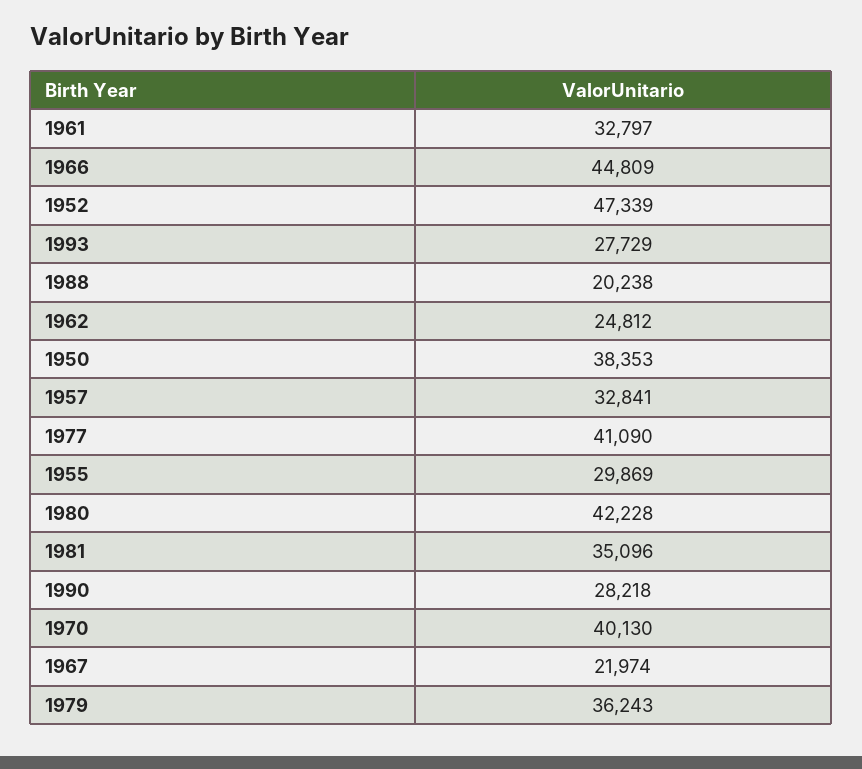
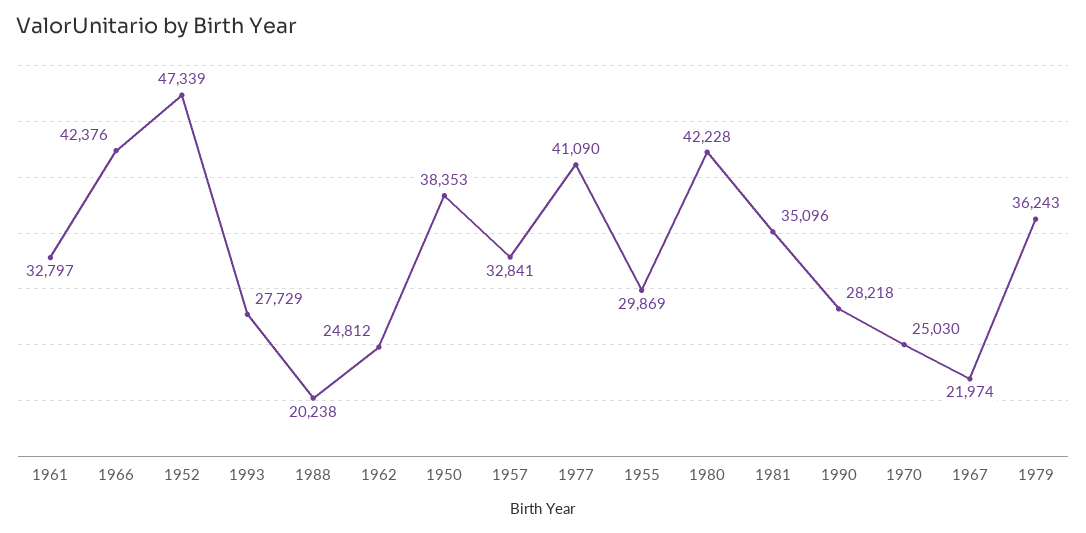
  {
    "1961": 32797,
-   "1966": 44809,
+   "1966": 42376,
    "1952": 47339,
    "1993": 27729,
    "1988": 20238,
    "1962": 24812,
    "1950": 38353,
    "1957": 32841,
    "1977": 41090,
    "1955": 29869,
    "1980": 42228,
    "1981": 35096,
    "1990": 28218,
-   "1970": 40130,
+   "1970": 25030,
    "1967": 21974,
    "1979": 36243
  }

